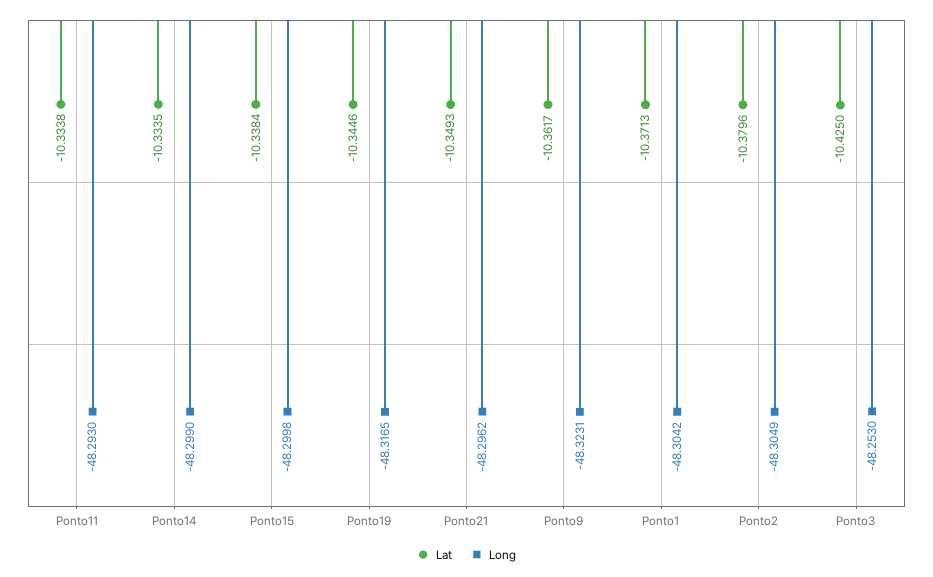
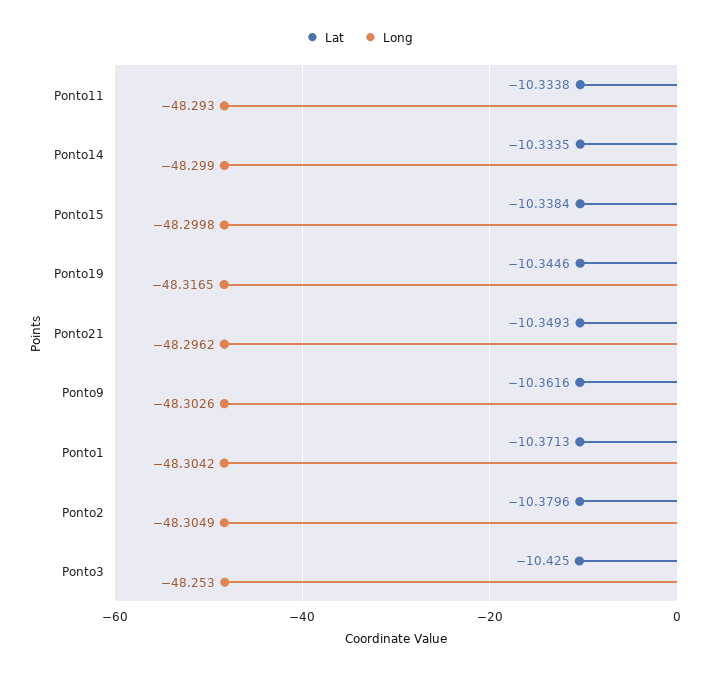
  {
    "Lat": {
      "Ponto11": -10.3338,
      "Ponto14": -10.3335,
      "Ponto15": -10.3384,
      "Ponto19": -10.3446,
      "Ponto21": -10.3493,
-     "Ponto9": -10.3617,
+     "Ponto9": -10.3616,
      "Ponto1": -10.3713,
      "Ponto2": -10.3796,
      "Ponto3": -10.425
    },
    "Long": {
      "Ponto11": -48.293,
      "Ponto14": -48.299,
      "Ponto15": -48.2998,
      "Ponto19": -48.3165,
      "Ponto21": -48.2962,
-     "Ponto9": -48.3231,
+     "Ponto9": -48.3026,
      "Ponto1": -48.3042,
      "Ponto2": -48.3049,
      "Ponto3": -48.253
    }
  }

